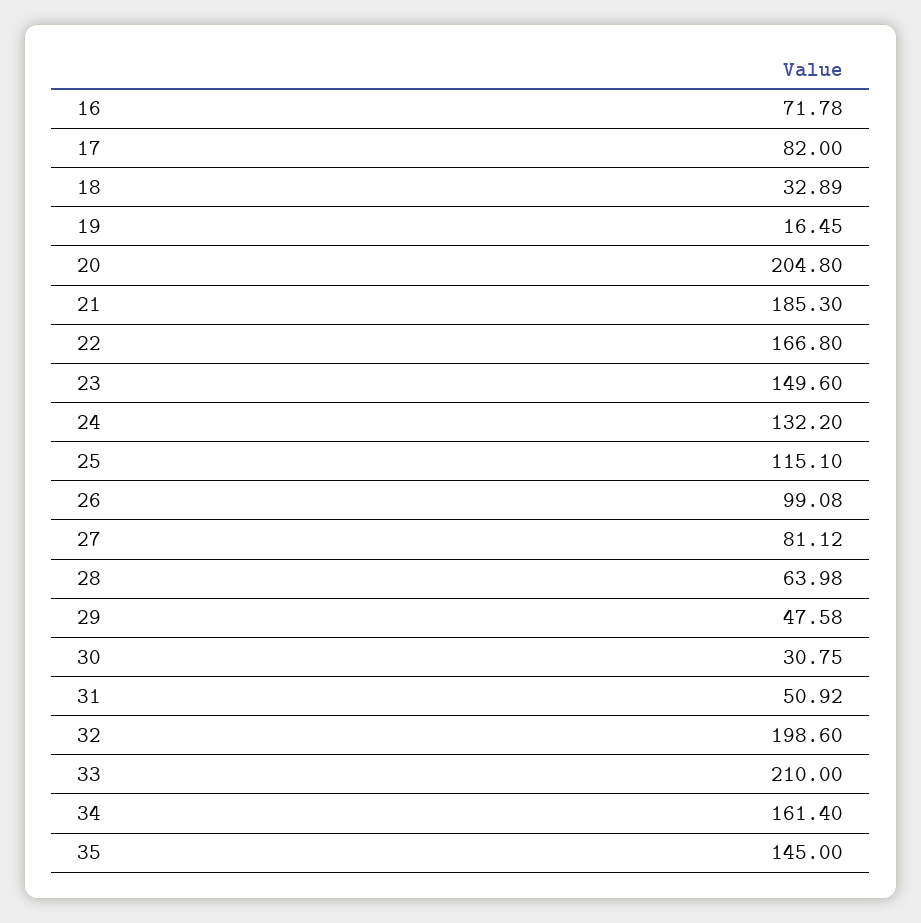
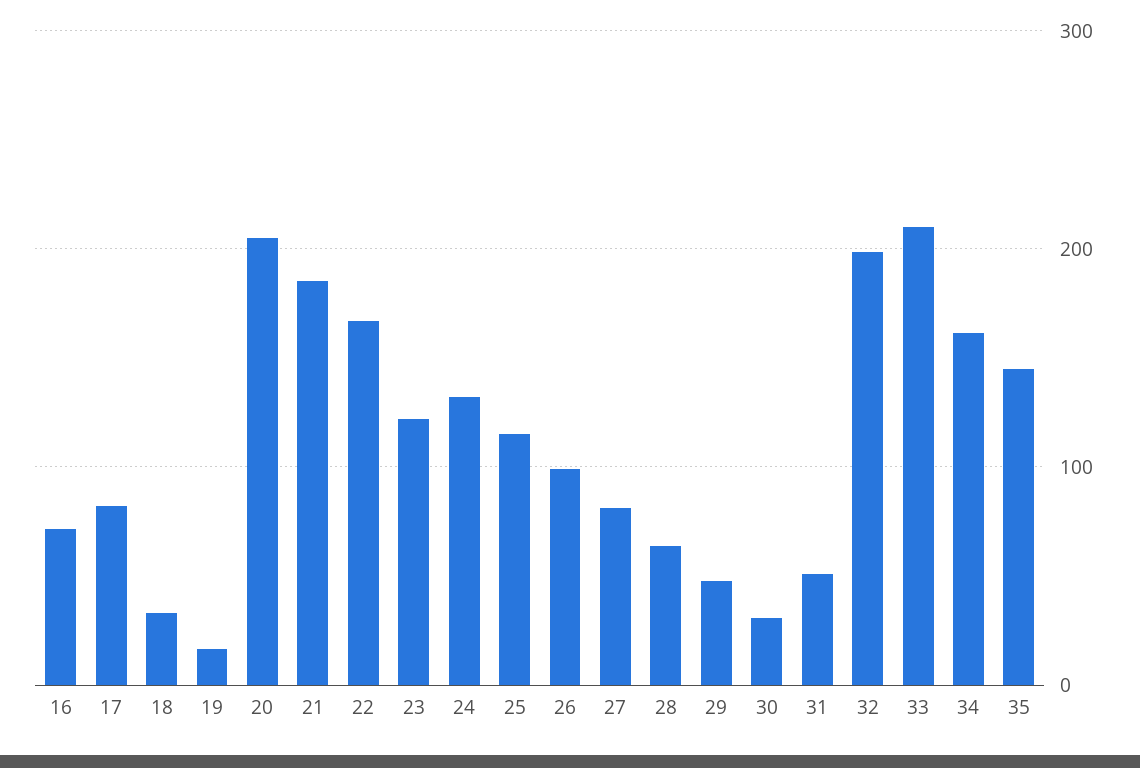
  {
    "16": 71.78,
    "17": 82,
    "18": 32.89,
    "19": 16.45,
    "20": 204.8,
    "21": 185.3,
    "22": 166.8,
-   "23": 149.6,
+   "23": 120,
    "24": 132.2,
    "25": 115.1,
    "26": 99.08,
    "27": 81.12,
    "28": 63.98,
    "29": 47.58,
    "30": 30.75,
    "31": 50.92,
    "32": 198.6,
    "33": 210,
    "34": 161.4,
    "35": 145
  }

